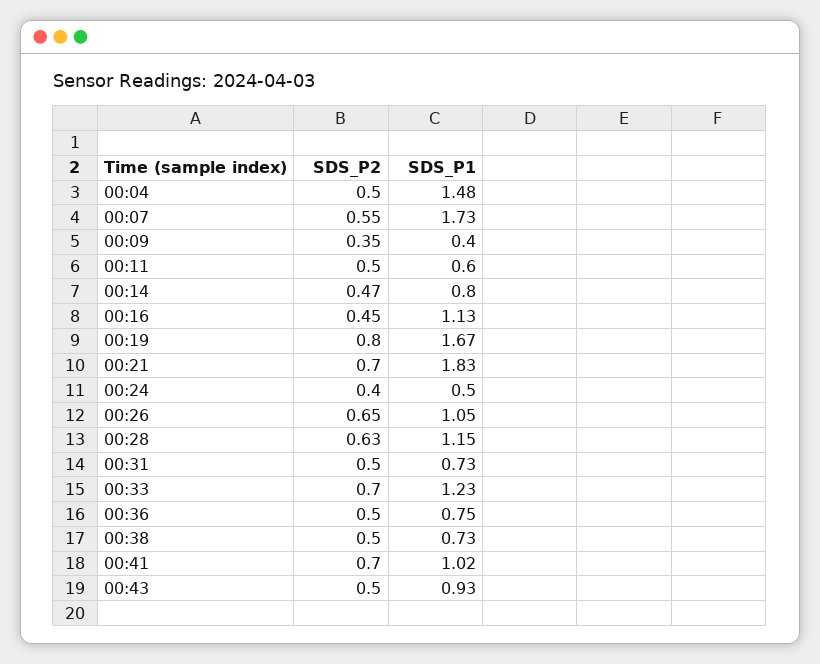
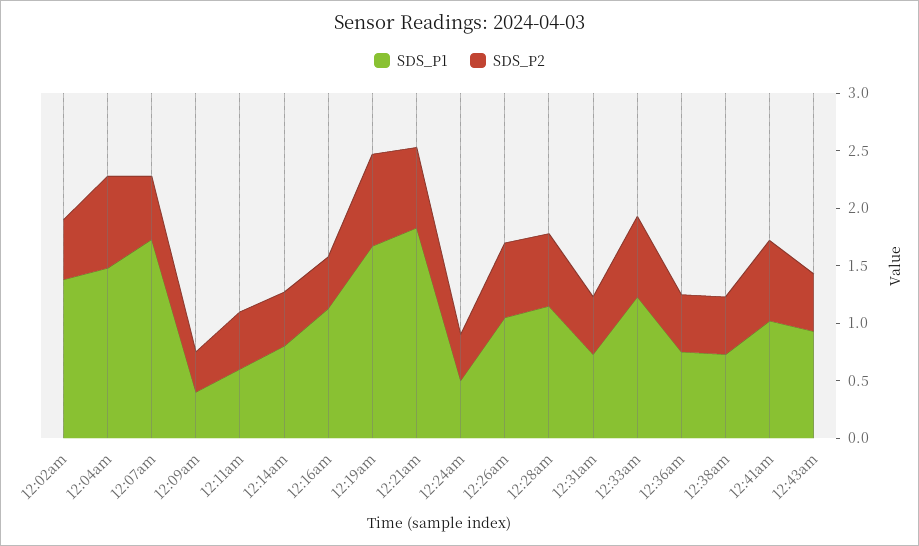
  {
    "SDS_P2": {
-     "00:04": 0.5,
+     "00:04": 0.8,
      "00:07": 0.55,
      "00:09": 0.35,
      "00:11": 0.5,
      "00:14": 0.47,
      "00:16": 0.45,
      "00:19": 0.8,
      "00:21": 0.7,
      "00:24": 0.4,
      "00:26": 0.65,
      "00:28": 0.63,
      "00:31": 0.5,
      "00:33": 0.7,
      "00:36": 0.5,
      "00:38": 0.5,
      "00:41": 0.7,
-     "00:43": 0.5
+     "00:43": 0.5,
+     "12:02am": 0.5
    },
    "SDS_P1": {
      "00:04": 1.48,
      "00:07": 1.73,
      "00:09": 0.4,
      "00:11": 0.6,
      "00:14": 0.8,
      "00:16": 1.13,
      "00:19": 1.67,
      "00:21": 1.83,
      "00:24": 0.5,
      "00:26": 1.05,
      "00:28": 1.15,
      "00:31": 0.73,
      "00:33": 1.23,
      "00:36": 0.75,
      "00:38": 0.73,
      "00:41": 1.02,
-     "00:43": 0.93
+     "00:43": 0.93,
+     "12:02am": 1.4
    }
  }

